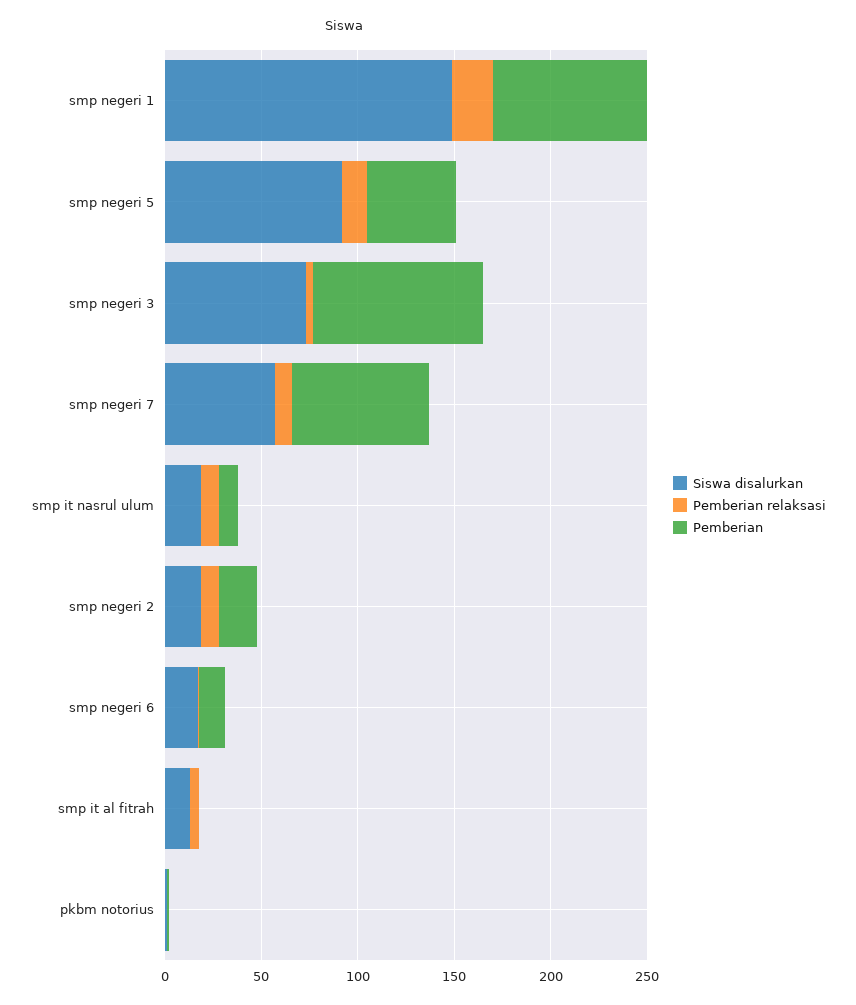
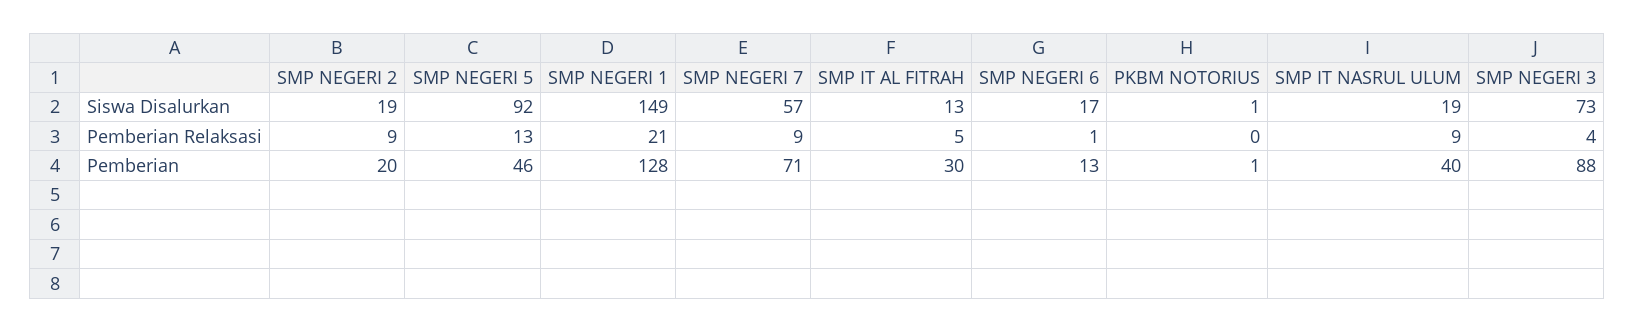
  {
    "Siswa disalurkan": {
      "smp negeri 1": 149,
      "smp negeri 5": 92,
      "smp negeri 3": 73,
      "smp negeri 7": 57,
      "smp it nasrul ulum": 19,
      "smp negeri 2": 19,
      "smp negeri 6": 17,
      "smp it al fitrah": 13,
      "pkbm notorius": 1
    },
    "Pemberian relaksasi": {
      "smp negeri 1": 21,
      "smp negeri 5": 13,
      "smp negeri 3": 4,
      "smp negeri 7": 9,
      "smp it nasrul ulum": 9,
      "smp negeri 2": 9,
      "smp negeri 6": 1,
      "smp it al fitrah": 5,
      "pkbm notorius": 0
    },
    "Pemberian": {
-     "smp negeri 1": 80,
+     "smp negeri 1": 128,
      "smp negeri 5": 46,
      "smp negeri 3": 88,
      "smp negeri 7": 71,
-     "smp it nasrul ulum": 10,
+     "smp it nasrul ulum": 40,
      "smp negeri 2": 20,
      "smp negeri 6": 13,
-     "smp it al fitrah": 0,
+     "smp it al fitrah": 30,
      "pkbm notorius": 1
    }
  }

